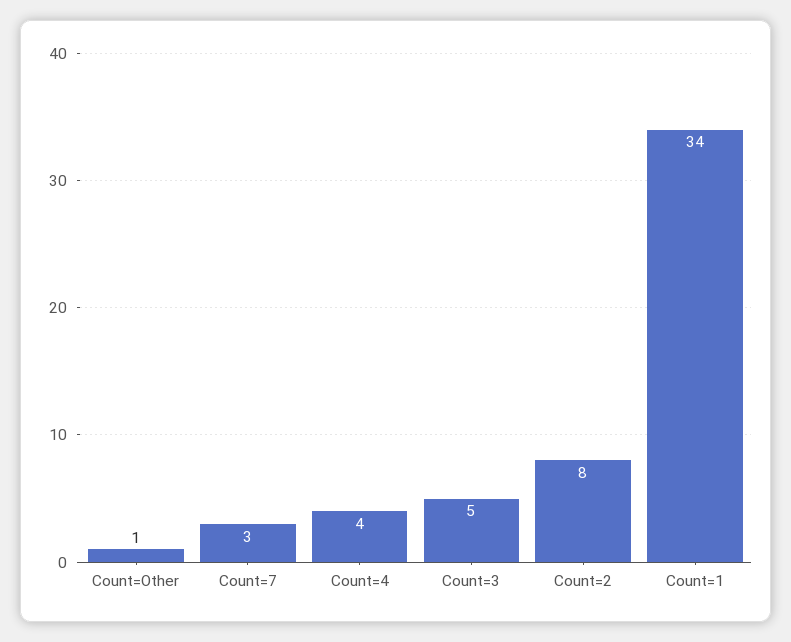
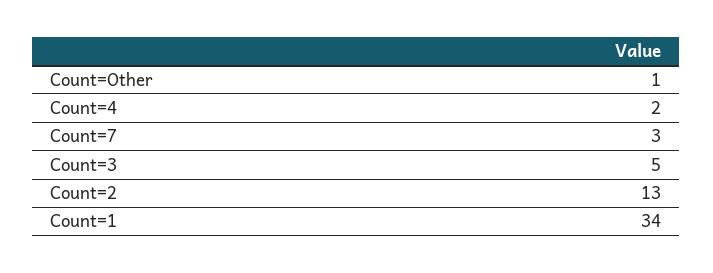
  {
    "Count=Other": 1,
    "Count=7": 3,
-   "Count=4": 4,
+   "Count=4": 2,
    "Count=3": 5,
-   "Count=2": 8,
+   "Count=2": 13,
    "Count=1": 34
  }

